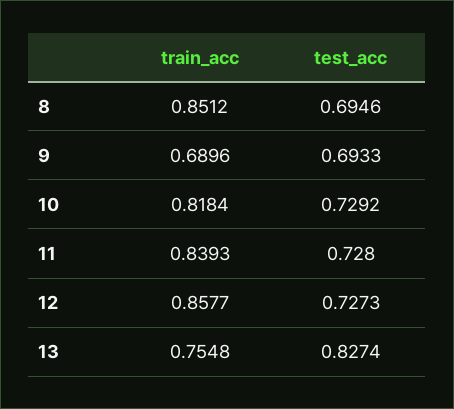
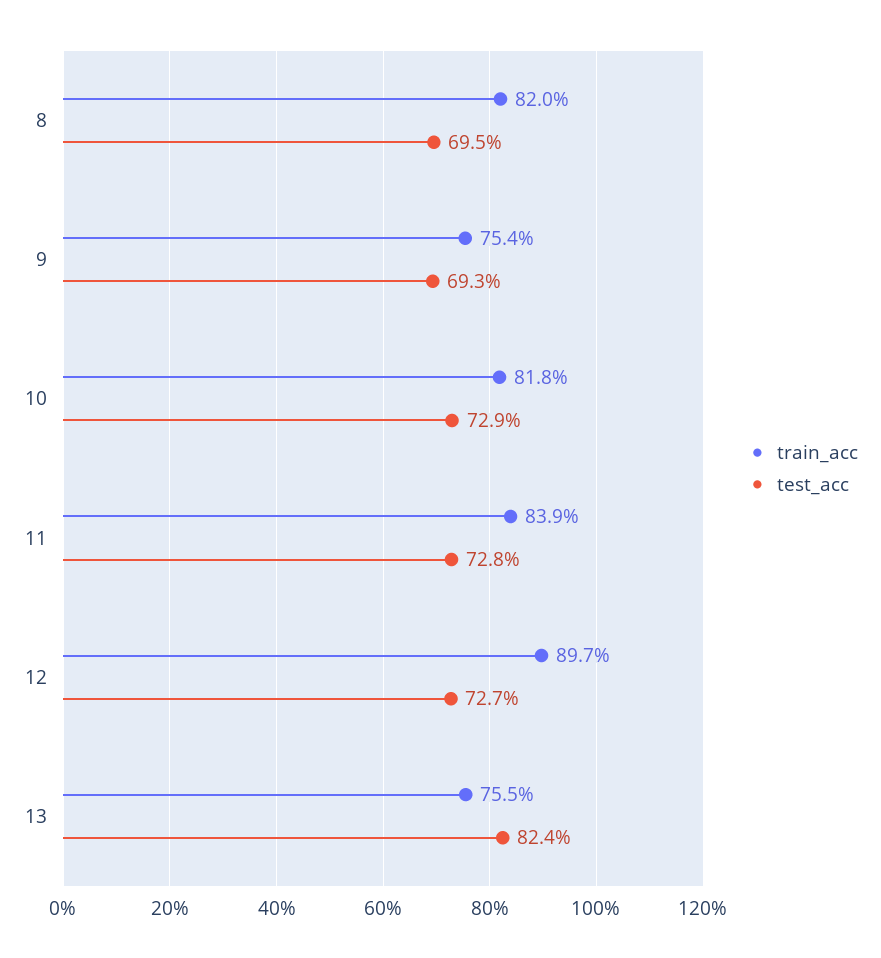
  {
    "train_acc": {
-     "8": 0.8512,
+     "8": 0.82,
-     "9": 0.6896,
+     "9": 0.754,
      "10": 0.8184,
      "11": 0.8393,
-     "12": 0.8577,
+     "12": 0.897,
      "13": 0.7548
    },
    "test_acc": {
      "8": 0.6946,
      "9": 0.6933,
      "10": 0.7292,
      "11": 0.728,
      "12": 0.7273,
-     "13": 0.8274
+     "13": 0.824
    }
  }

